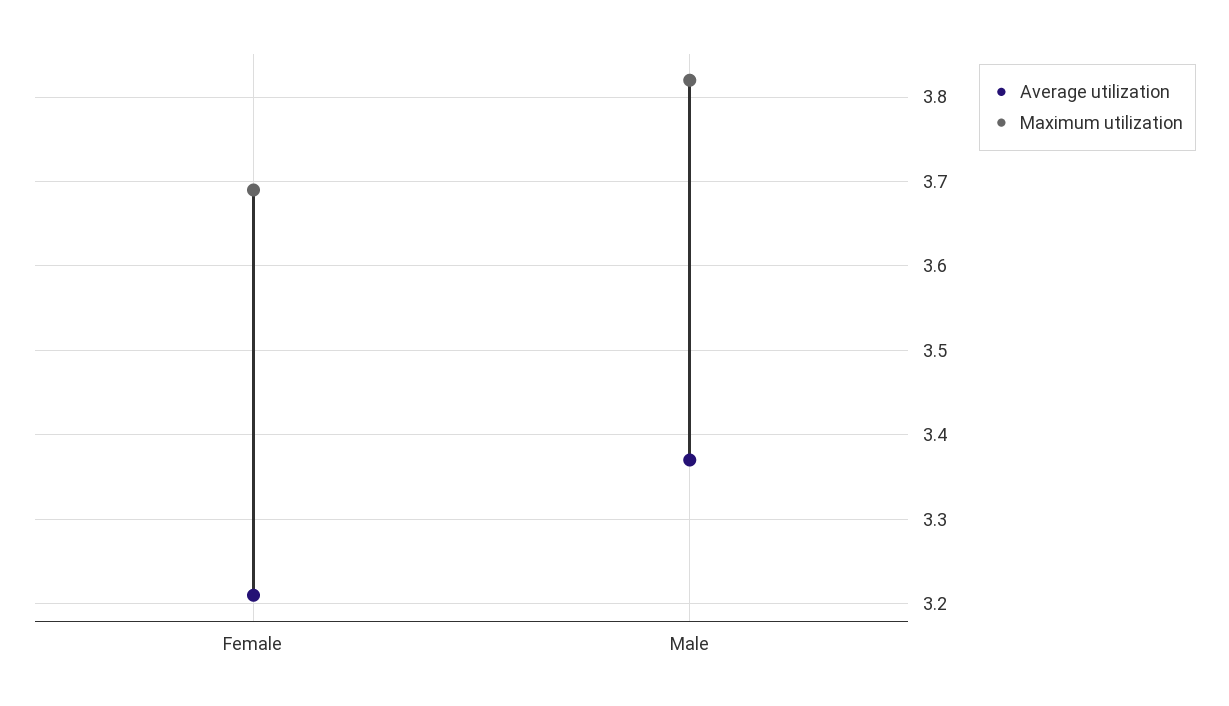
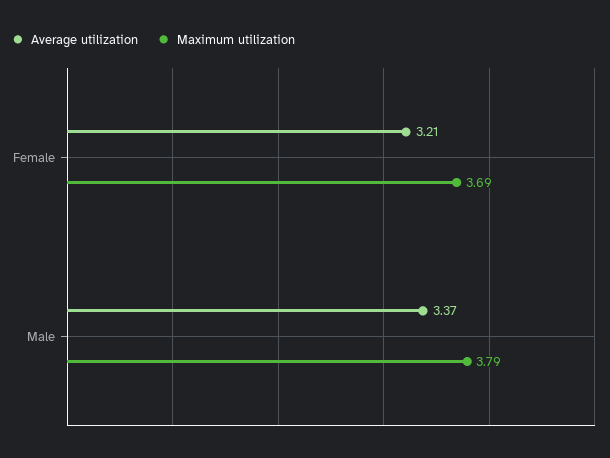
  {
    "Average utilization": {
      "Female": 3.21,
      "Male": 3.37
    },
    "Maximum utilization": {
      "Female": 3.69,
-     "Male": 3.82
+     "Male": 3.79
    }
  }

